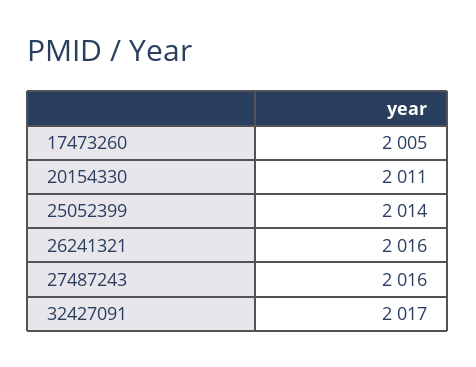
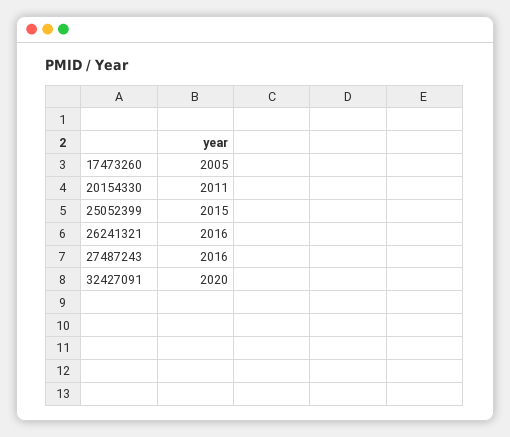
  {
    "17473260": 2005,
    "20154330": 2011,
-   "25052399": 2014,
+   "25052399": 2015,
    "26241321": 2016,
    "27487243": 2016,
-   "32427091": 2017
+   "32427091": 2020
  }

